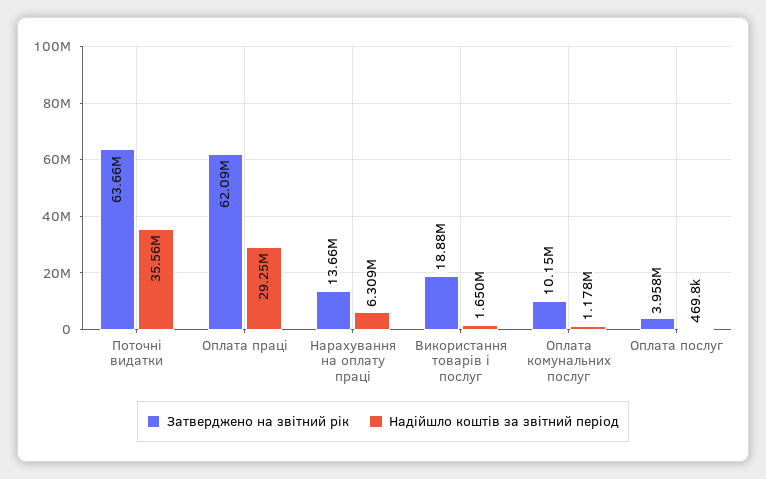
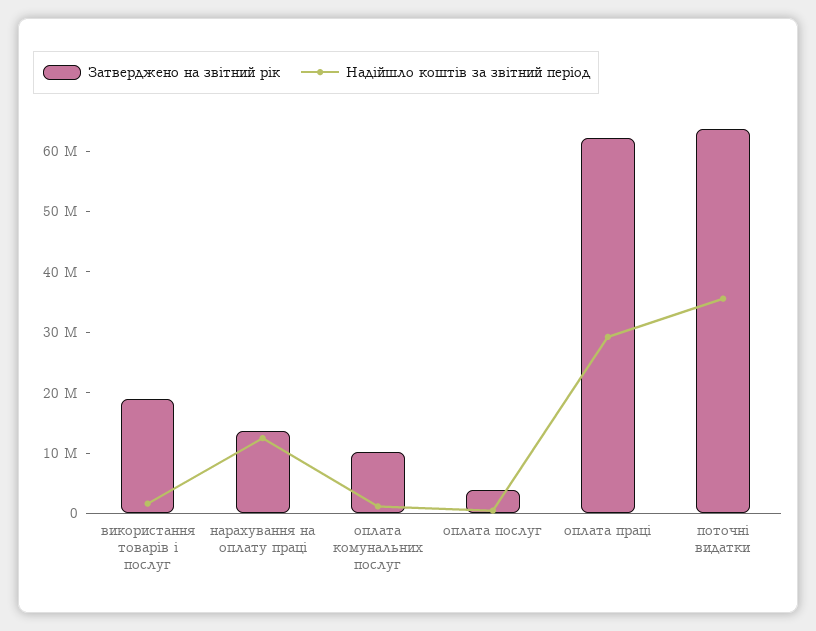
  {
    "Затверджено на звітний рік": {
      "Поточні видатки": 63660000,
      "Оплата праці": 62090000,
      "Нарахування на оплату праці": 13660000,
      "Використання товарів і послуг": 18880000,
      "Оплата комунальних послуг": 10150000,
      "Оплата послуг": 3958000
    },
    "Надійшло коштів за звітний період": {
      "Поточні видатки": 35560000,
      "Оплата праці": 29250000,
-     "Нарахування на оплату праці": 6309000,
+     "Нарахування на оплату праці": 12000000,
      "Використання товарів і послуг": 1650000,
      "Оплата комунальних послуг": 1178000,
      "Оплата послуг": 469800
    }
  }

